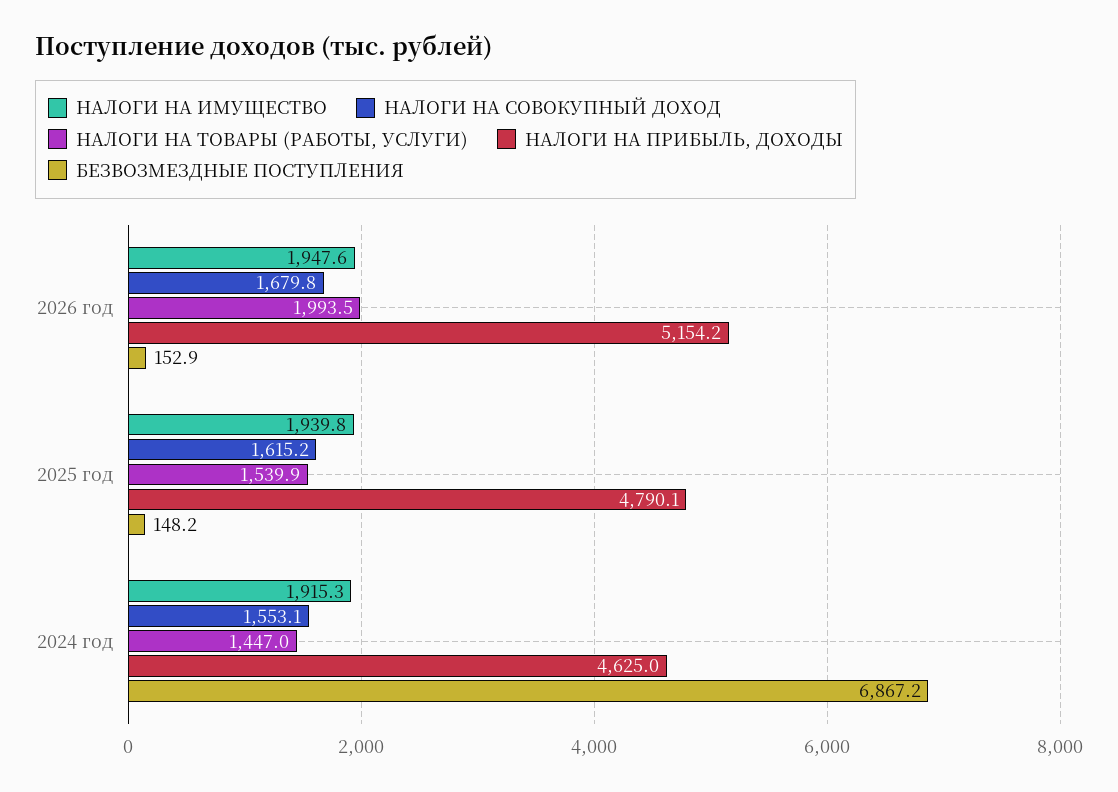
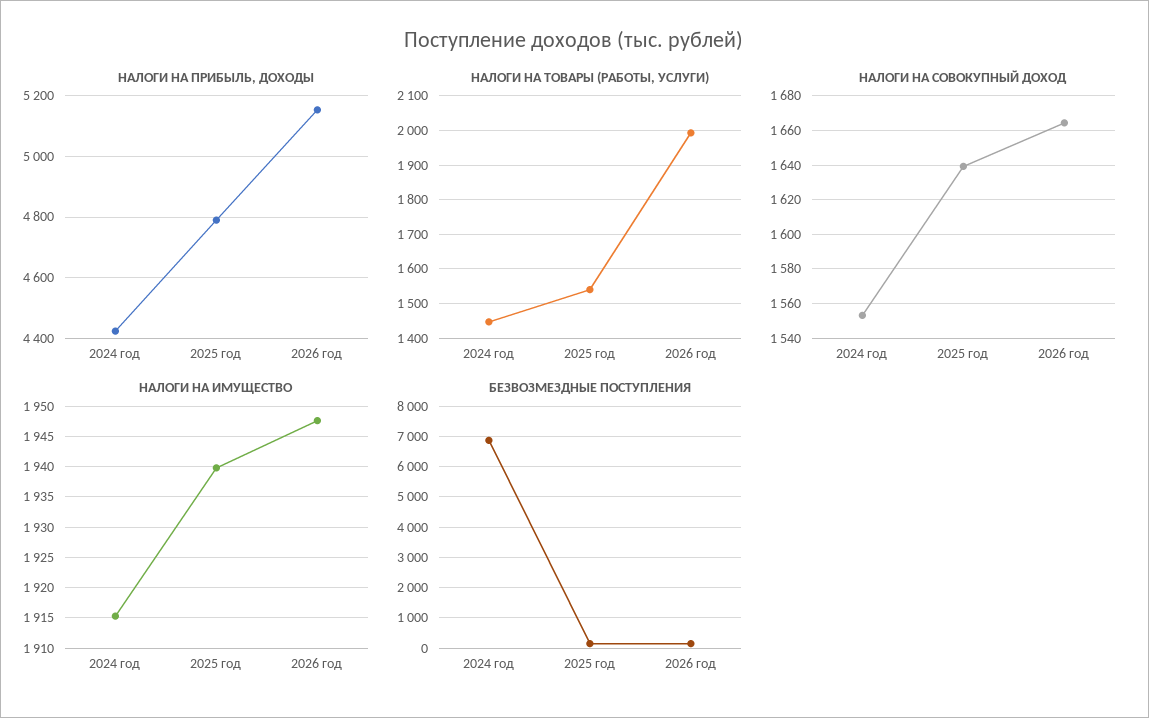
  {
    "НАЛОГИ НА ИМУЩЕСТВО": {
      "2026 год": 1947.6,
      "2025 год": 1939.8,
      "2024 год": 1915.3
    },
    "НАЛОГИ НА СОВОКУПНЫЙ ДОХОД": {
-     "2026 год": 1679.8,
+     "2026 год": 1665,
-     "2025 год": 1615.2,
+     "2025 год": 1640,
      "2024 год": 1553.1
    },
    "НАЛОГИ НА ТОВАРЫ (РАБОТЫ, УСЛУГИ)": {
      "2026 год": 1993.5,
      "2025 год": 1539.9,
      "2024 год": 1447
    },
    "НАЛОГИ НА ПРИБЫЛЬ, ДОХОДЫ": {
      "2026 год": 5154.2,
      "2025 год": 4790.1,
-     "2024 год": 4625
+     "2024 год": 4420
    },
    "БЕЗВОЗМЕЗДНЫЕ ПОСТУПЛЕНИЯ": {
      "2026 год": 152.9,
      "2025 год": 148.2,
      "2024 год": 6867.2
    }
  }

